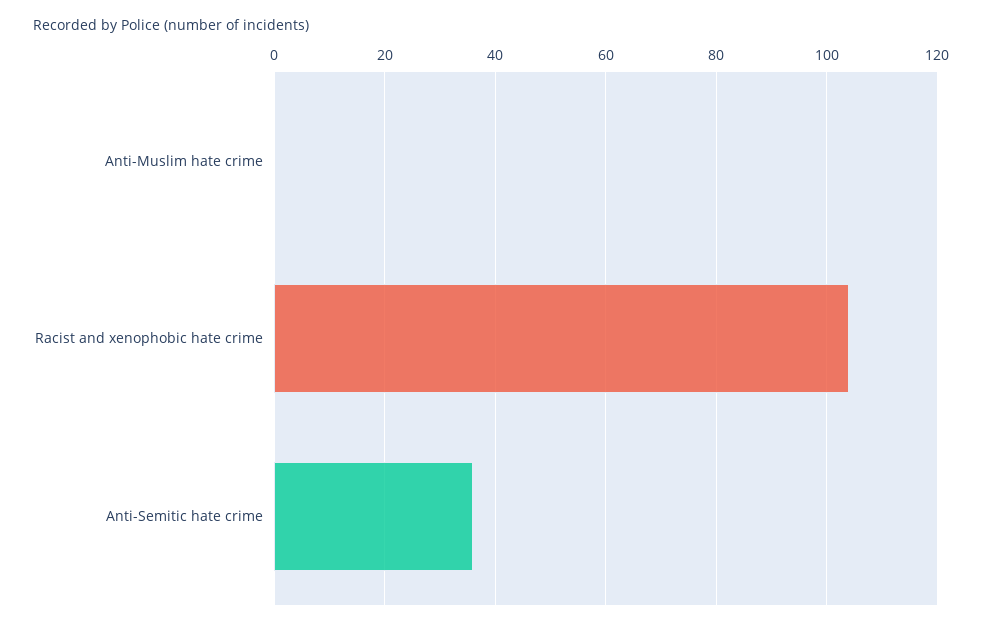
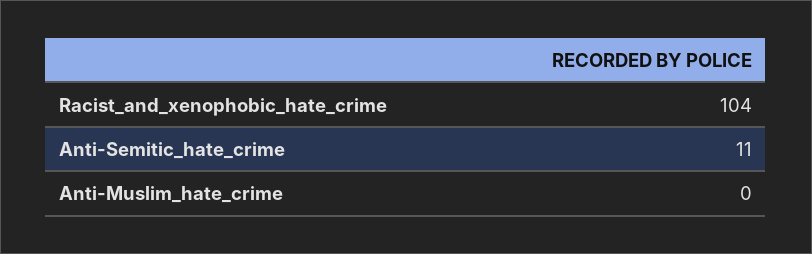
  {
    "Anti-Muslim hate crime": 0,
    "Racist and xenophobic hate crime": 104,
-   "Anti-Semitic hate crime": 35
+   "Anti-Semitic hate crime": 11
  }

